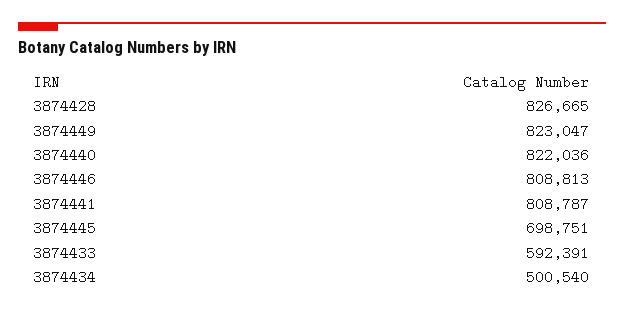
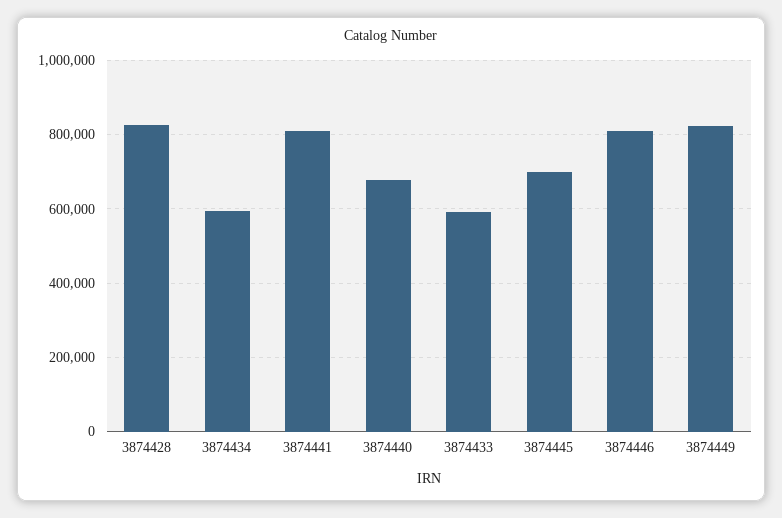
  {
    "3874428": 826665,
    "3874449": 823047,
-   "3874440": 822036,
+   "3874440": 680000,
    "3874446": 808813,
    "3874441": 808787,
    "3874445": 698751,
    "3874433": 592391,
-   "3874434": 500540
+   "3874434": 600000
  }

